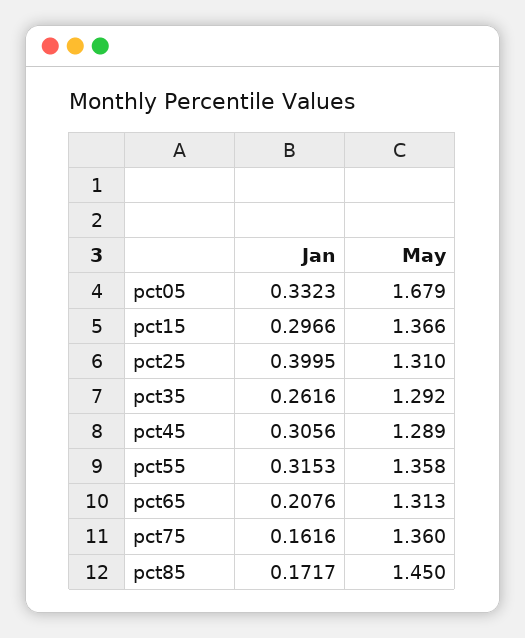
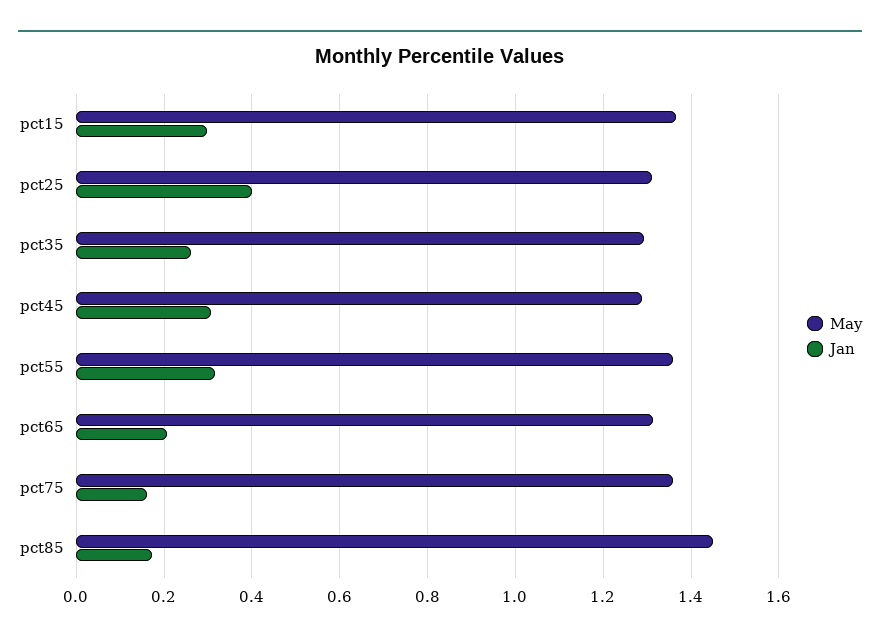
  {
    "Jan": {
-     "pct05": 0.3323,
      "pct15": 0.2966,
      "pct25": 0.3995,
      "pct35": 0.2616,
      "pct45": 0.3056,
      "pct55": 0.3153,
      "pct65": 0.2076,
      "pct75": 0.1616,
      "pct85": 0.1717
    },
    "May": {
-     "pct05": 1.679,
      "pct15": 1.366,
      "pct25": 1.31,
      "pct35": 1.292,
      "pct45": 1.289,
      "pct55": 1.358,
      "pct65": 1.313,
      "pct75": 1.36,
      "pct85": 1.45
    }
  }

